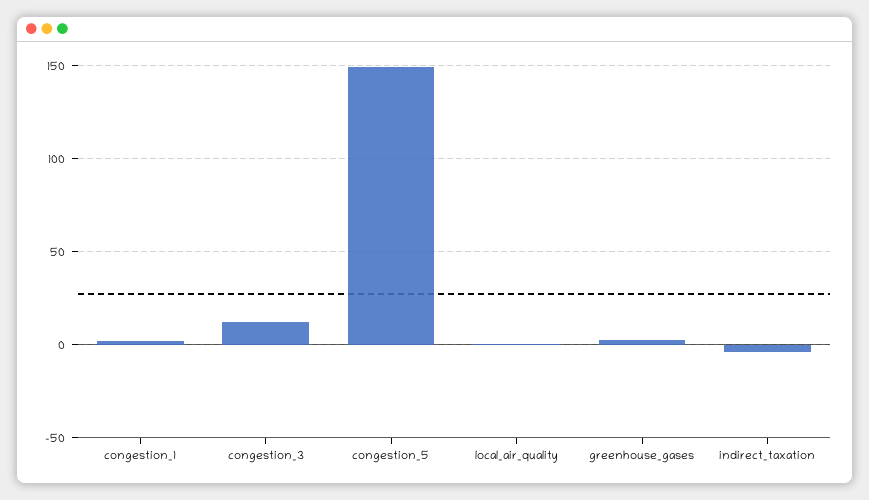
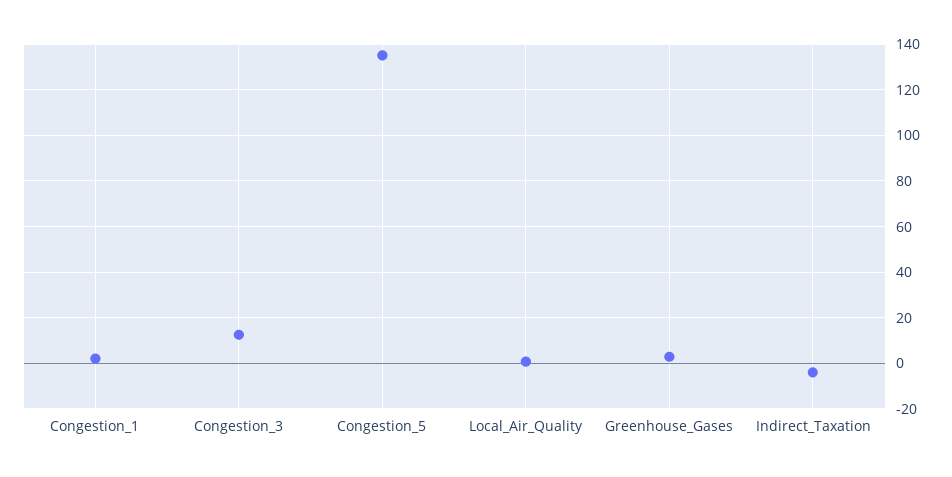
  {
    "congestion_1": 0,
    "congestion_3": 10,
-   "congestion_5": 150,
+   "congestion_5": 135,
    "local_air_quality": 0,
    "greenhouse_gases": 5,
    "indirect_taxation": -5
  }

